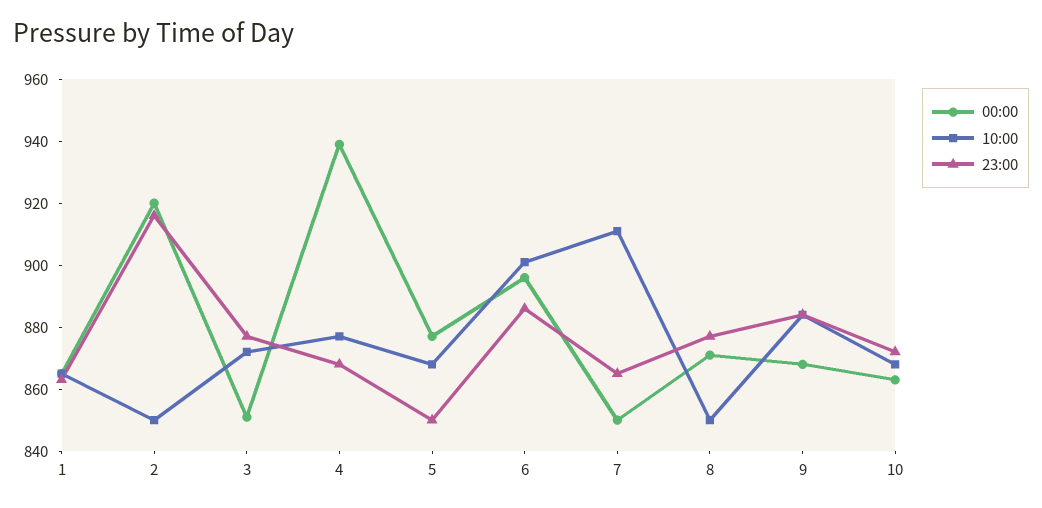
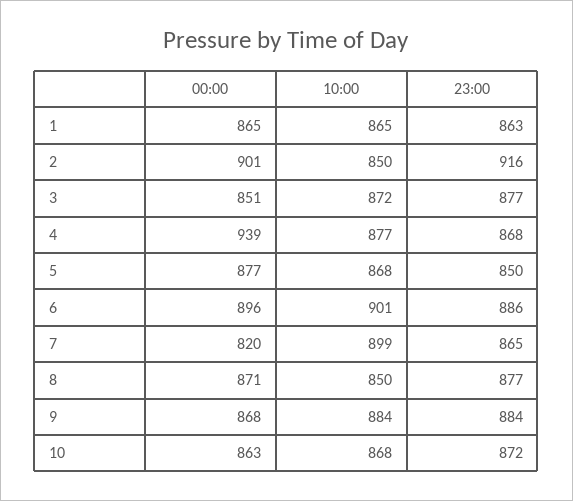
  {
    "00:00": {
      "1": 865,
-     "2": 920,
+     "2": 901,
      "3": 851,
      "4": 939,
      "5": 877,
      "6": 896,
-     "7": 850,
+     "7": 820,
      "8": 871,
      "9": 868,
      "10": 863
    },
    "10:00": {
      "1": 865,
      "2": 850,
      "3": 872,
      "4": 877,
      "5": 868,
      "6": 901,
-     "7": 910,
+     "7": 899,
      "8": 850,
      "9": 884,
      "10": 868
    },
    "23:00": {
      "1": 863,
      "2": 916,
      "3": 877,
      "4": 868,
      "5": 850,
      "6": 886,
      "7": 865,
      "8": 877,
      "9": 884,
      "10": 872
    }
  }

